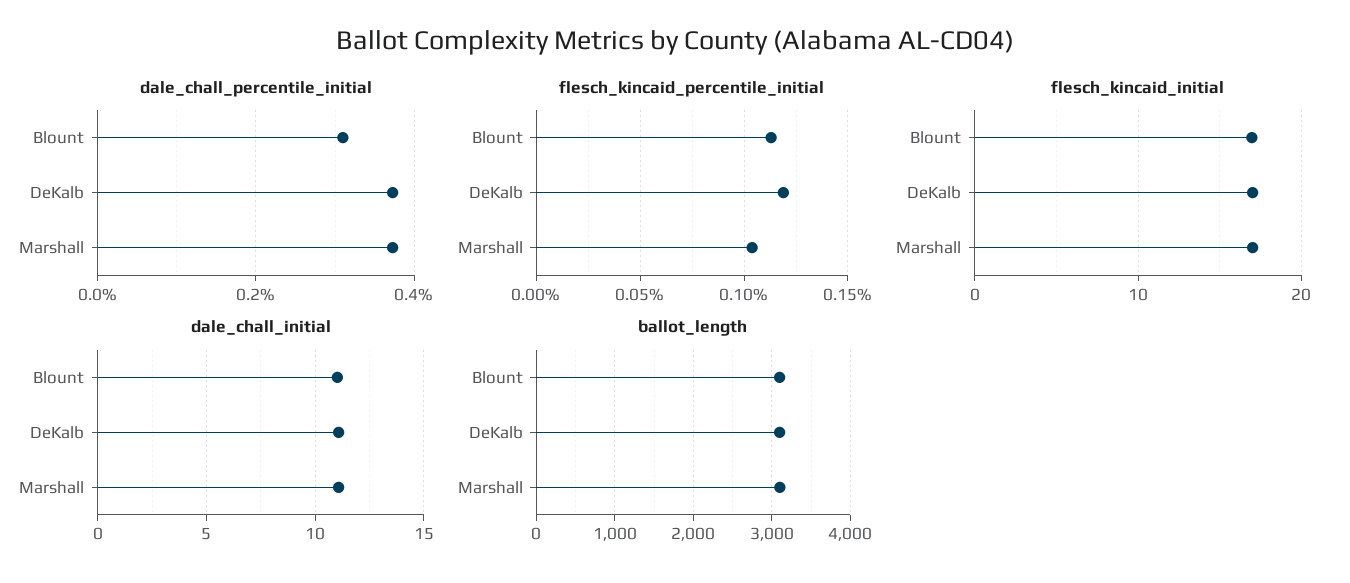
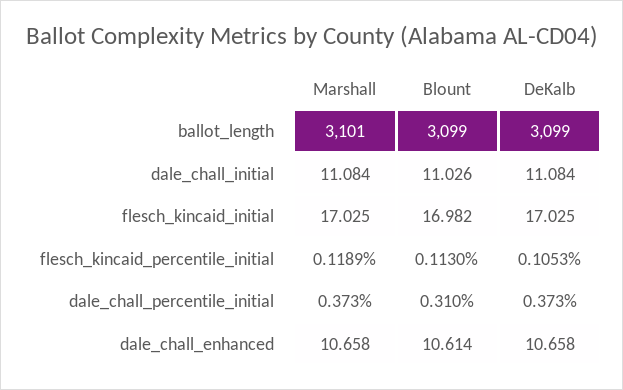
  {
    "dale_chall_percentile_initial": {
      "Blount": 0.31,
      "DeKalb": 0.373,
      "Marshall": 0.373
    },
    "flesch_kincaid_percentile_initial": {
      "Blount": 0.113,
-     "DeKalb": 0.12,
+     "DeKalb": 0.1053,
-     "Marshall": 0.105
+     "Marshall": 0.1189
    },
    "flesch_kincaid_initial": {
      "Blount": 16.982,
      "DeKalb": 17.025,
      "Marshall": 17.025
    },
    "dale_chall_initial": {
      "Blount": 11.026,
      "DeKalb": 11.084,
      "Marshall": 11.084
    },
    "ballot_length": {
      "Blount": 3099,
      "DeKalb": 3099,
      "Marshall": 3101
-   }
+   },
+   "dale_chall_enhanced": {
+     "Marshall": 10.658,
+     "Blount": 10.614,
+     "DeKalb": 10.658
+   }
  }

